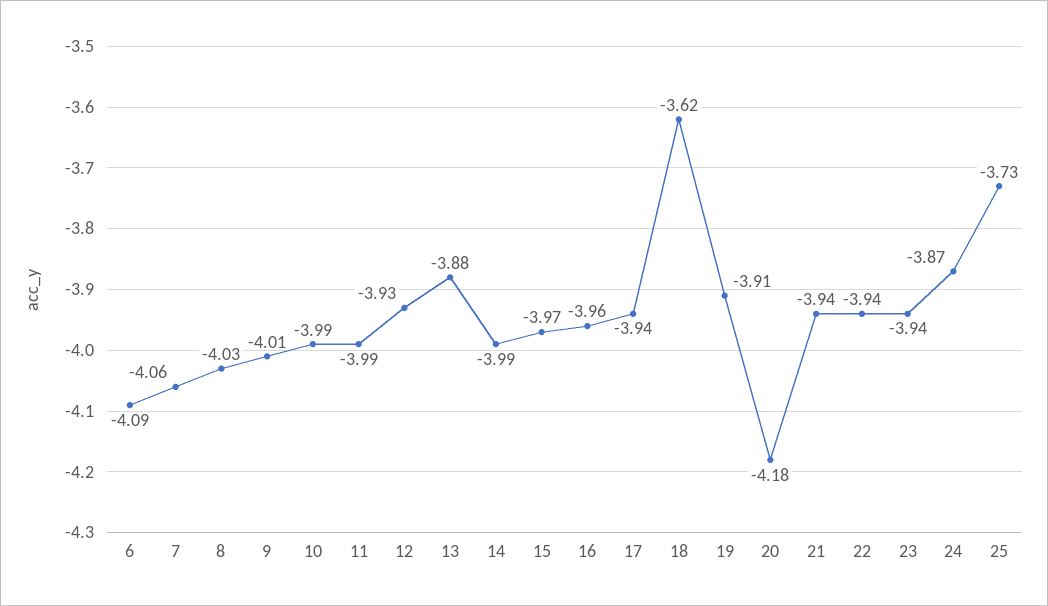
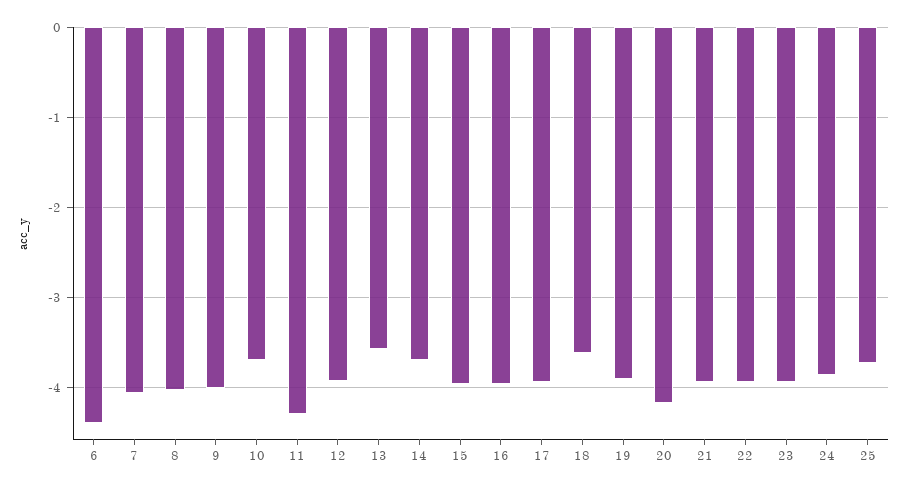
  {
-   "6": -4.09,
+   "6": -4.4,
    "7": -4.06,
    "8": -4.03,
    "9": -4.01,
-   "10": -3.99,
+   "10": -3.7,
-   "11": -3.99,
+   "11": -4.3,
    "12": -3.93,
-   "13": -3.88,
+   "13": -3.6,
-   "14": -3.99,
+   "14": -3.7,
    "15": -3.97,
    "16": -3.96,
    "17": -3.94,
    "18": -3.62,
    "19": -3.91,
    "20": -4.18,
    "21": -3.94,
    "22": -3.94,
    "23": -3.94,
    "24": -3.87,
    "25": -3.73
  }

